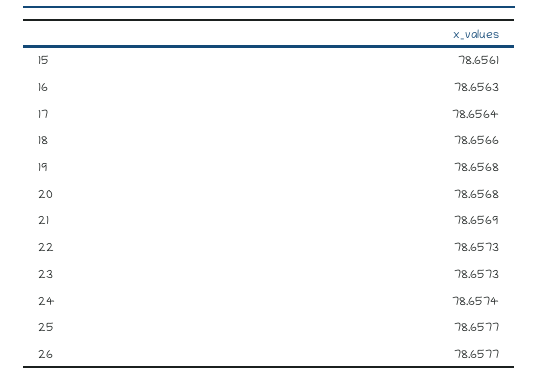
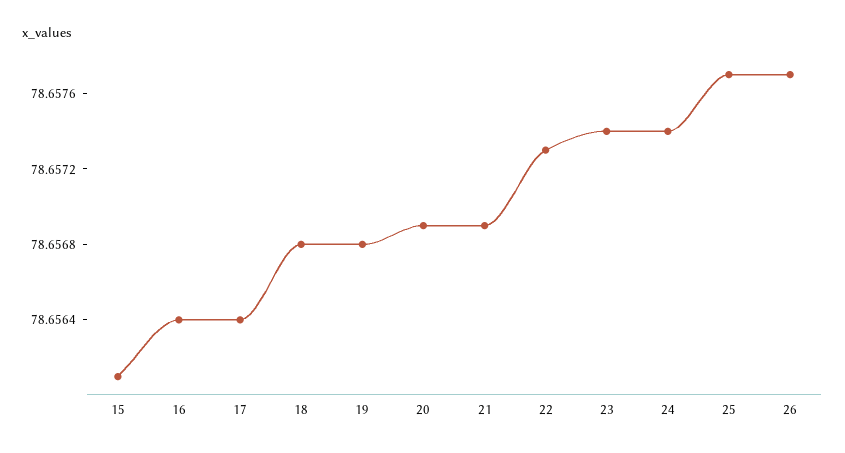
  {
    "15": 78.6561,
-   "16": 78.6563,
+   "16": 78.6564,
    "17": 78.6564,
-   "18": 78.6566,
+   "18": 78.6568,
    "19": 78.6568,
-   "20": 78.6568,
+   "20": 78.6569,
    "21": 78.6569,
    "22": 78.6573,
-   "23": 78.6573,
+   "23": 78.6574,
    "24": 78.6574,
    "25": 78.6577,
    "26": 78.6577
  }

